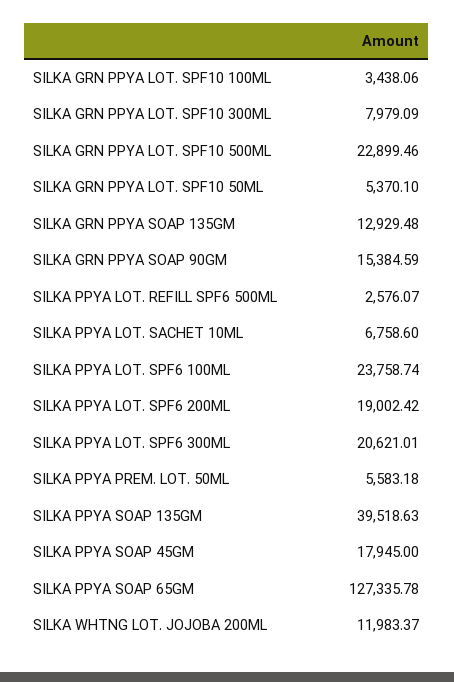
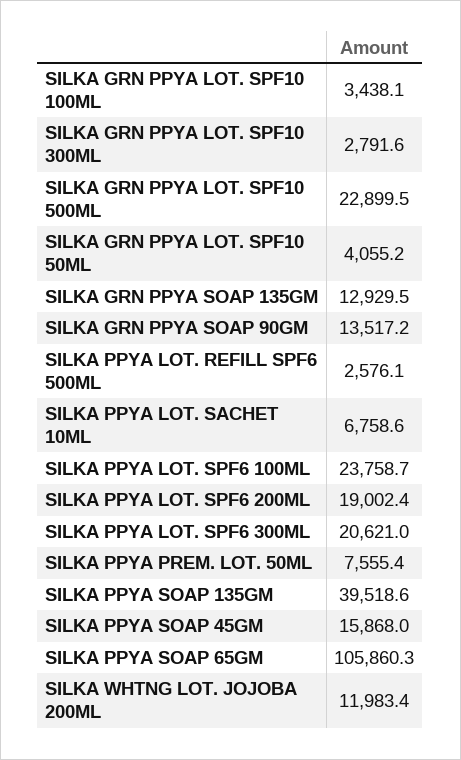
  {
    "SILKA GRN PPYA LOT. SPF10 100ML": 3438.06,
-   "SILKA GRN PPYA LOT. SPF10 300ML": 7979.09,
+   "SILKA GRN PPYA LOT. SPF10 300ML": 2791.6,
    "SILKA GRN PPYA LOT. SPF10 500ML": 22899.46,
-   "SILKA GRN PPYA LOT. SPF10 50ML": 5370.1,
+   "SILKA GRN PPYA LOT. SPF10 50ML": 4055.2,
    "SILKA GRN PPYA SOAP 135GM": 12929.48,
-   "SILKA GRN PPYA SOAP 90GM": 15384.59,
+   "SILKA GRN PPYA SOAP 90GM": 13517.2,
    "SILKA PPYA LOT. REFILL SPF6 500ML": 2576.07,
    "SILKA PPYA LOT. SACHET 10ML": 6758.6,
    "SILKA PPYA LOT. SPF6 100ML": 23758.74,
    "SILKA PPYA LOT. SPF6 200ML": 19002.42,
    "SILKA PPYA LOT. SPF6 300ML": 20621.01,
-   "SILKA PPYA PREM. LOT. 50ML": 5583.18,
+   "SILKA PPYA PREM. LOT. 50ML": 7555.4,
    "SILKA PPYA SOAP 135GM": 39518.63,
-   "SILKA PPYA SOAP 45GM": 17945,
+   "SILKA PPYA SOAP 45GM": 15868,
-   "SILKA PPYA SOAP 65GM": 127335.78,
+   "SILKA PPYA SOAP 65GM": 105860.3,
    "SILKA WHTNG LOT. JOJOBA 200ML": 11983.37
  }

